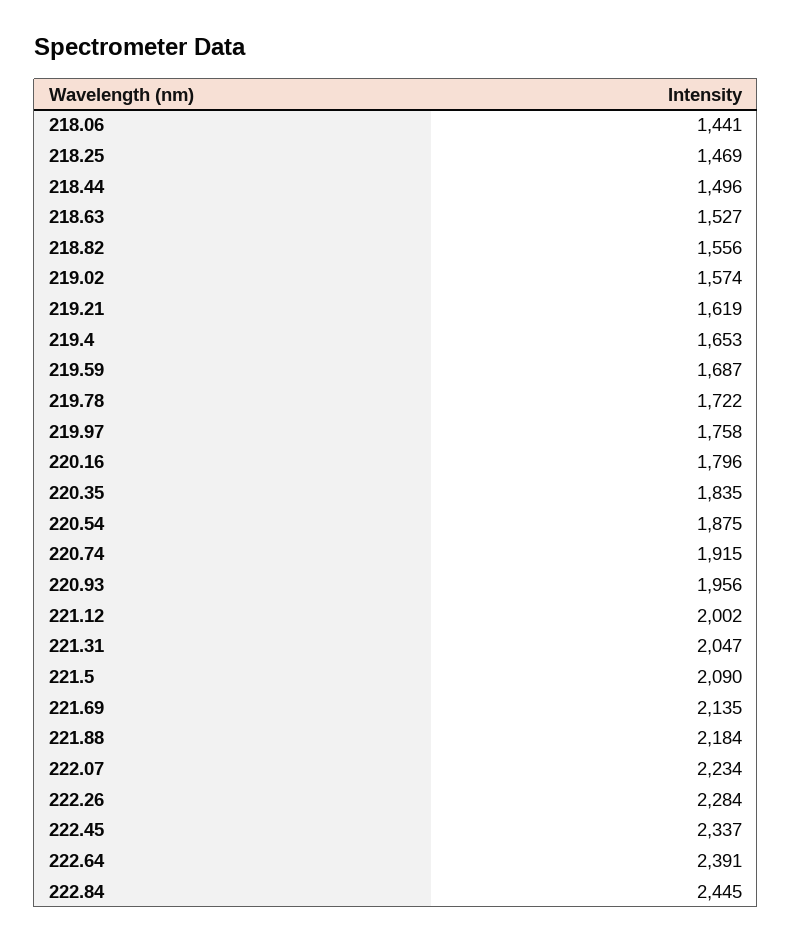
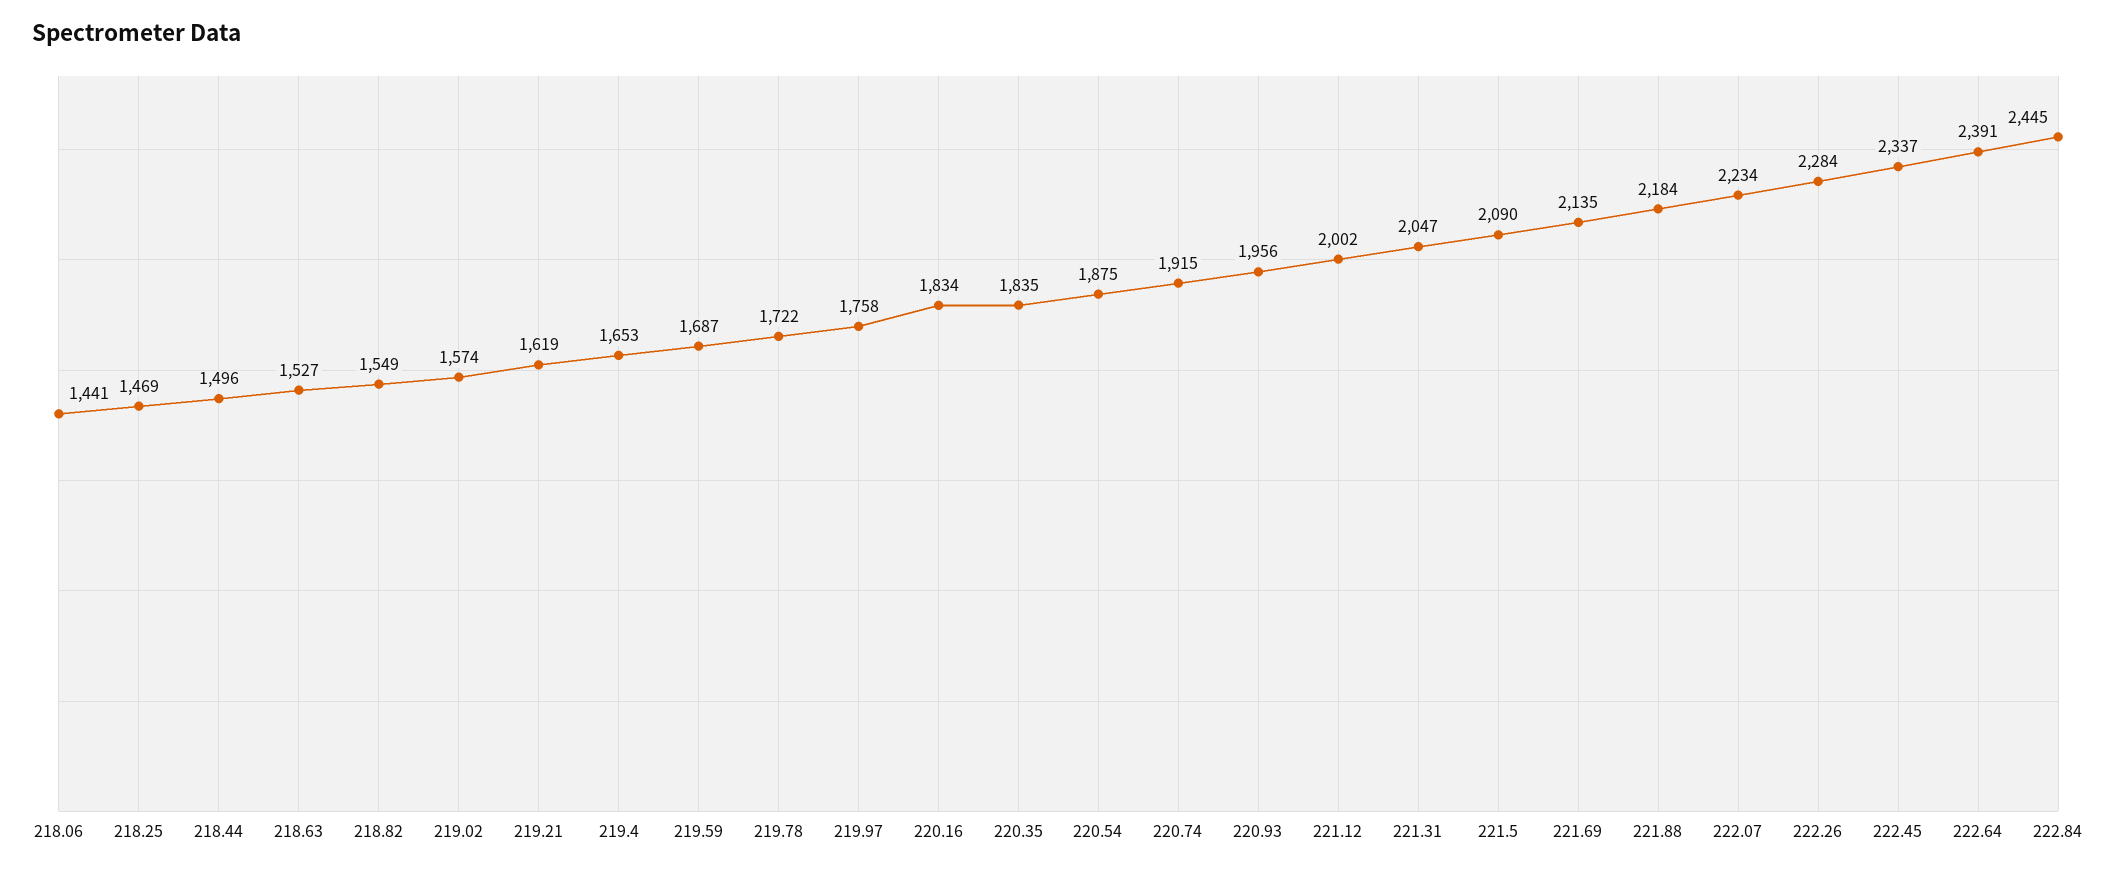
  {
    "218.06": 1441,
    "218.25": 1469,
    "218.44": 1496,
    "218.63": 1527,
-   "218.82": 1556,
+   "218.82": 1549,
    "219.02": 1574,
    "219.21": 1619,
    "219.4": 1653,
    "219.59": 1687,
    "219.78": 1722,
    "219.97": 1758,
-   "220.16": 1796,
+   "220.16": 1834,
    "220.35": 1835,
    "220.54": 1875,
    "220.74": 1915,
    "220.93": 1956,
    "221.12": 2002,
    "221.31": 2047,
    "221.5": 2090,
    "221.69": 2135,
    "221.88": 2184,
    "222.07": 2234,
    "222.26": 2284,
    "222.45": 2337,
    "222.64": 2391,
    "222.84": 2445
  }

